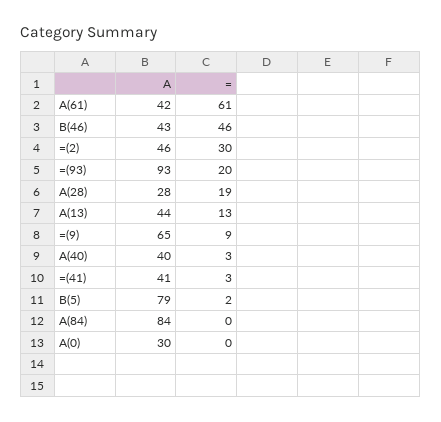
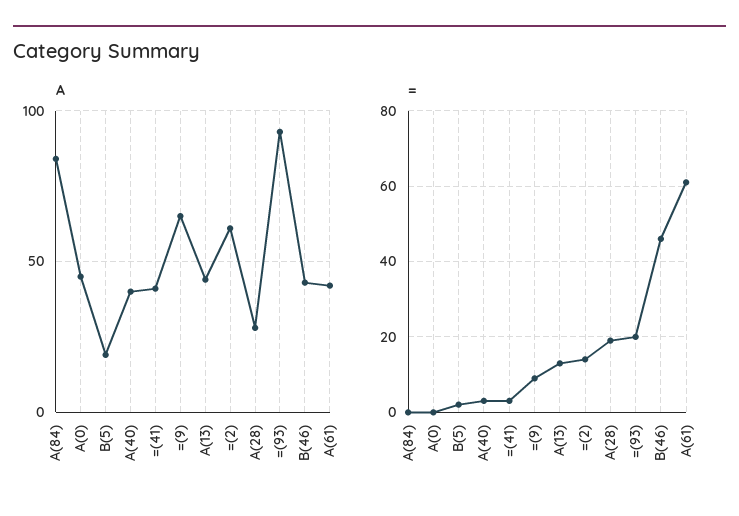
  {
    "A": {
      "A(61)": 42,
      "B(46)": 43,
-     "=(2)": 46,
+     "=(2)": 60,
      "=(93)": 93,
      "A(28)": 28,
      "A(13)": 44,
      "=(9)": 65,
      "A(40)": 40,
      "=(41)": 41,
-     "B(5)": 79,
+     "B(5)": 20,
      "A(84)": 84,
-     "A(0)": 30
+     "A(0)": 45
    },
    "=": {
      "A(61)": 61,
      "B(46)": 46,
-     "=(2)": 30,
+     "=(2)": 15,
      "=(93)": 20,
      "A(28)": 19,
      "A(13)": 13,
      "=(9)": 9,
      "A(40)": 3,
      "=(41)": 3,
      "B(5)": 2,
      "A(84)": 0,
      "A(0)": 0
    }
  }

